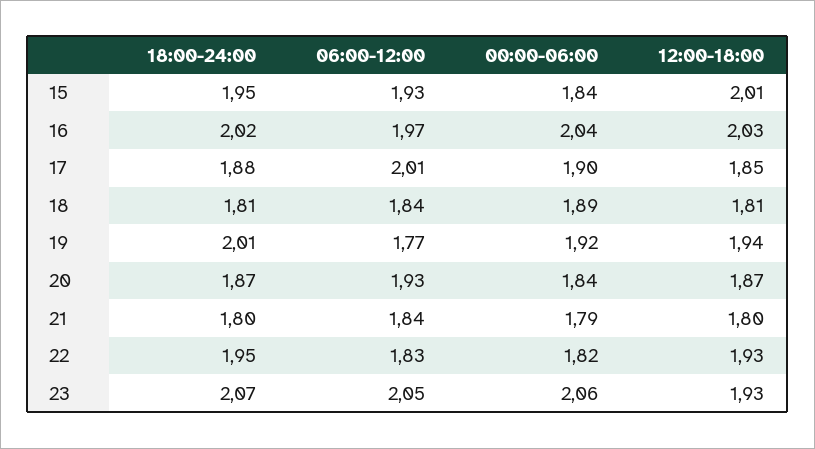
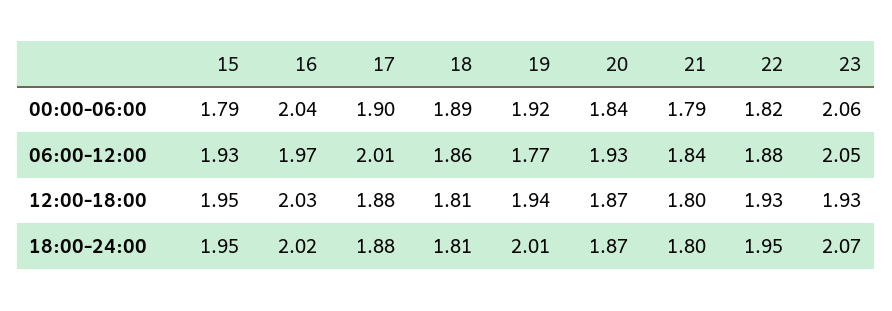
  {
    "18:00-24:00": {
      "15": 1.95,
      "16": 2.02,
      "17": 1.88,
      "18": 1.81,
      "19": 2.01,
      "20": 1.87,
      "21": 1.8,
      "22": 1.95,
      "23": 2.07
    },
    "06:00-12:00": {
      "15": 1.93,
      "16": 1.97,
      "17": 2.01,
-     "18": 1.84,
+     "18": 1.86,
      "19": 1.77,
      "20": 1.93,
      "21": 1.84,
-     "22": 1.83,
+     "22": 1.88,
      "23": 2.05
    },
    "00:00-06:00": {
-     "15": 1.84,
+     "15": 1.79,
      "16": 2.04,
      "17": 1.9,
      "18": 1.89,
      "19": 1.92,
      "20": 1.84,
      "21": 1.79,
      "22": 1.82,
      "23": 2.06
    },
    "12:00-18:00": {
-     "15": 2.01,
+     "15": 1.95,
      "16": 2.03,
-     "17": 1.85,
+     "17": 1.88,
      "18": 1.81,
      "19": 1.94,
      "20": 1.87,
      "21": 1.8,
      "22": 1.93,
      "23": 1.93
    }
  }

